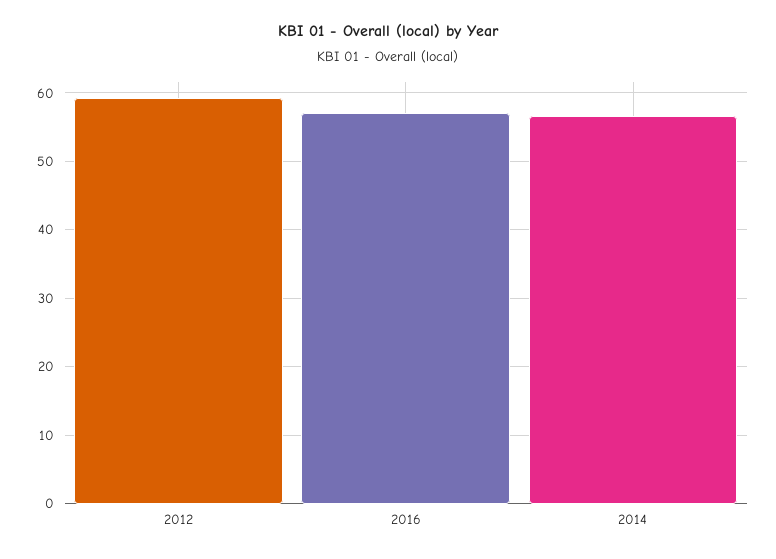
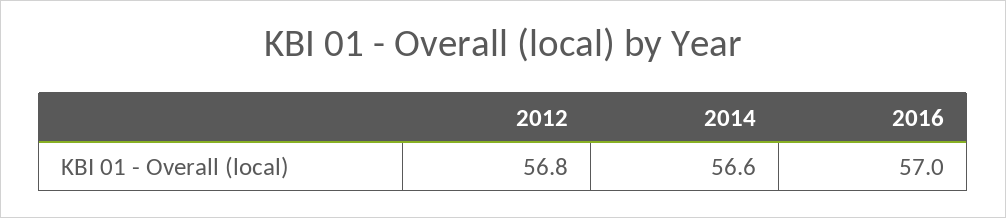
  {
-   "2012": 59,
+   "2012": 56.8,
    "2016": 57,
    "2014": 56.6
  }

